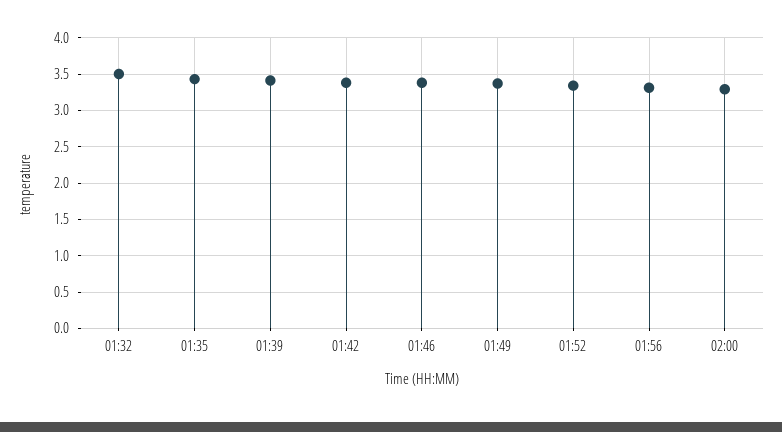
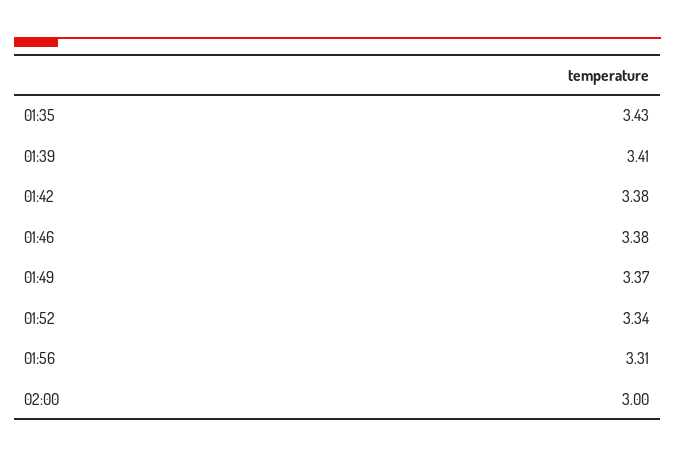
  {
-   "01:32": 3.5,
    "01:35": 3.43,
    "01:39": 3.41,
    "01:42": 3.38,
    "01:46": 3.38,
    "01:49": 3.37,
    "01:52": 3.34,
    "01:56": 3.31,
-   "02:00": 3.3
+   "02:00": 3
  }

